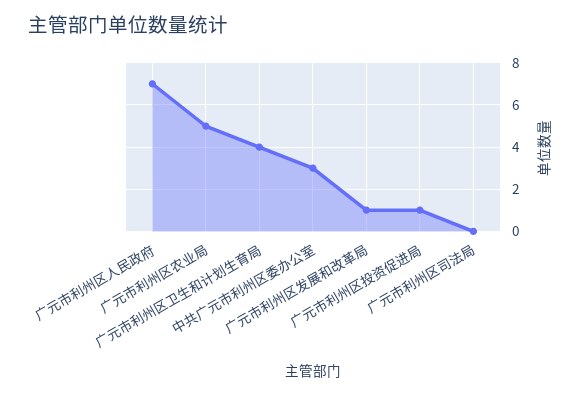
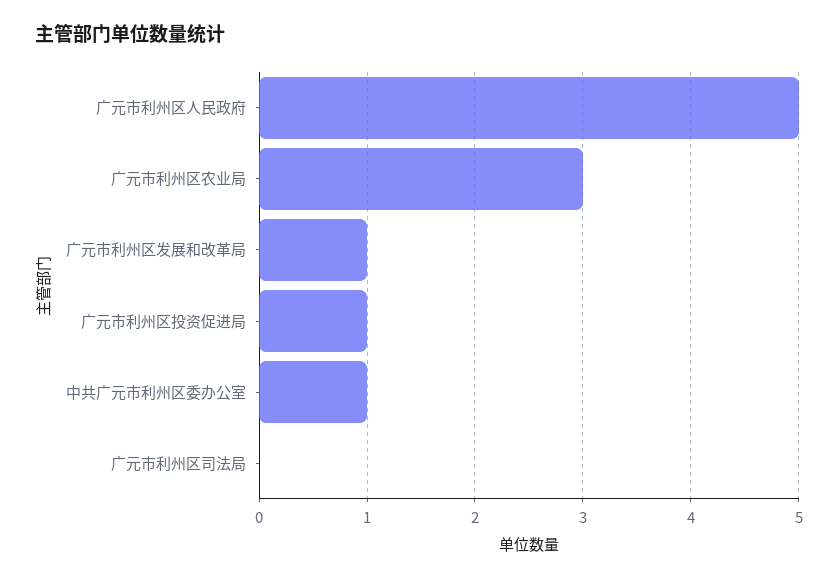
  {
-   "广元市利州区人民政府": 7,
+   "广元市利州区人民政府": 5,
-   "广元市利州区农业局": 5,
+   "广元市利州区农业局": 3,
-   "广元市利州区卫生和计划生育局": 4,
-   "中共广元市利州区委办公室": 3,
+   "中共广元市利州区委办公室": 1,
    "广元市利州区发展和改革局": 1,
    "广元市利州区投资促进局": 1,
    "广元市利州区司法局": 0
  }

